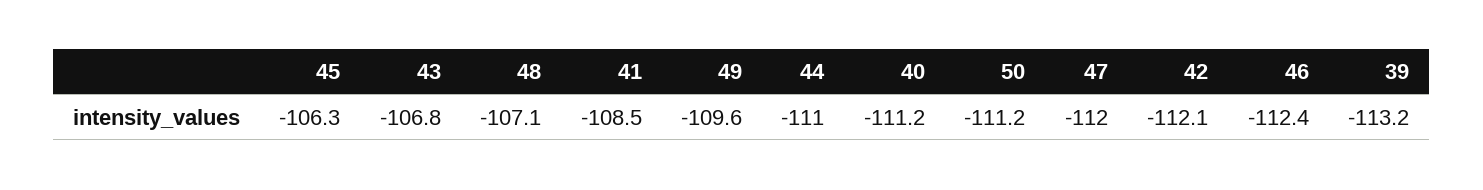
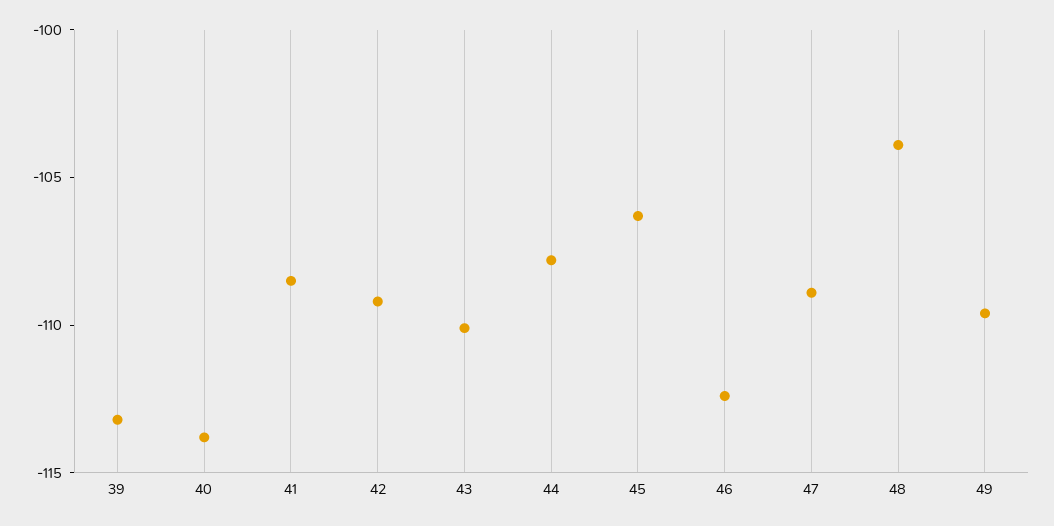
  {
    "45": -106.3,
-   "43": -106.8,
+   "43": -110,
-   "48": -107.1,
+   "48": -104,
    "41": -108.5,
    "49": -109.6,
-   "44": -111,
+   "44": -108,
-   "40": -111.2,
+   "40": -114,
-   "50": -111.2,
-   "47": -112,
+   "47": -109,
-   "42": -112.1,
+   "42": -109,
    "46": -112.4,
    "39": -113.2
  }

